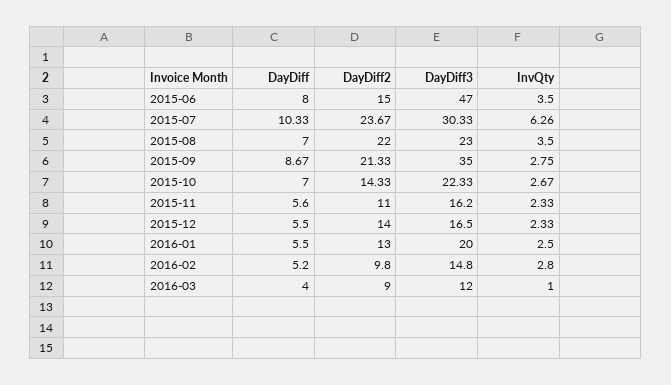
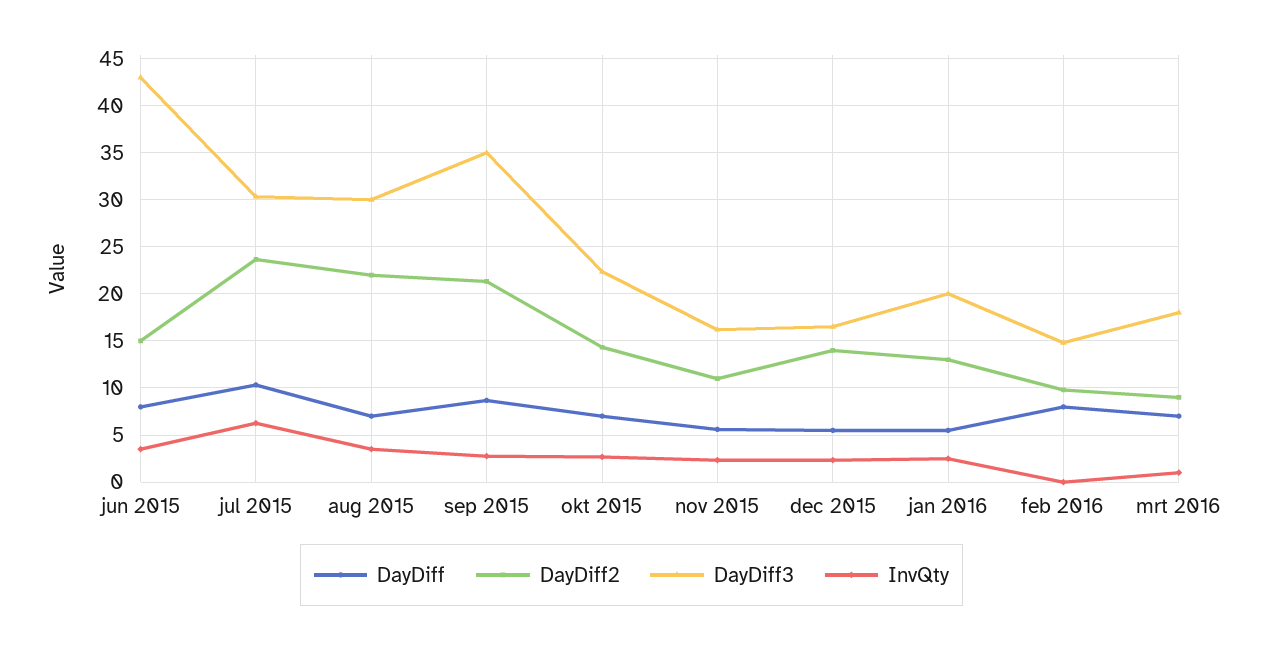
  {
    "DayDiff": {
      "2015-06": 8,
      "2015-07": 10.33,
      "2015-08": 7,
      "2015-09": 8.67,
      "2015-10": 7,
      "2015-11": 5.6,
      "2015-12": 5.5,
      "2016-01": 5.5,
-     "2016-02": 5.2,
+     "2016-02": 8,
-     "2016-03": 4
+     "2016-03": 7
    },
    "DayDiff2": {
      "2015-06": 15,
      "2015-07": 23.67,
      "2015-08": 22,
      "2015-09": 21.33,
      "2015-10": 14.33,
      "2015-11": 11,
      "2015-12": 14,
      "2016-01": 13,
      "2016-02": 9.8,
      "2016-03": 9
    },
    "DayDiff3": {
-     "2015-06": 47,
+     "2015-06": 43,
      "2015-07": 30.33,
-     "2015-08": 23,
+     "2015-08": 30,
      "2015-09": 35,
      "2015-10": 22.33,
      "2015-11": 16.2,
      "2015-12": 16.5,
      "2016-01": 20,
      "2016-02": 14.8,
-     "2016-03": 12
+     "2016-03": 18
    },
    "InvQty": {
      "2015-06": 3.5,
      "2015-07": 6.26,
      "2015-08": 3.5,
      "2015-09": 2.75,
      "2015-10": 2.67,
      "2015-11": 2.33,
      "2015-12": 2.33,
      "2016-01": 2.5,
-     "2016-02": 2.8,
+     "2016-02": 0,
      "2016-03": 1
    }
  }

